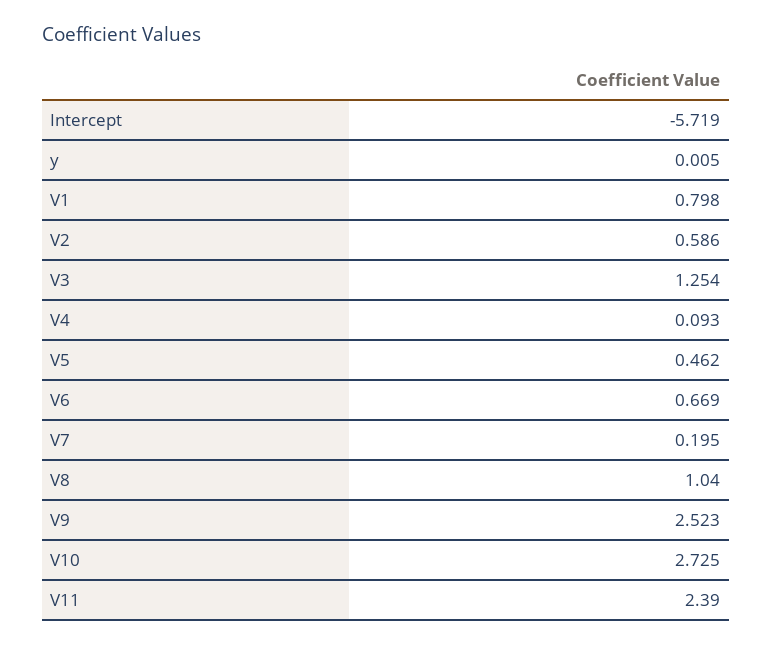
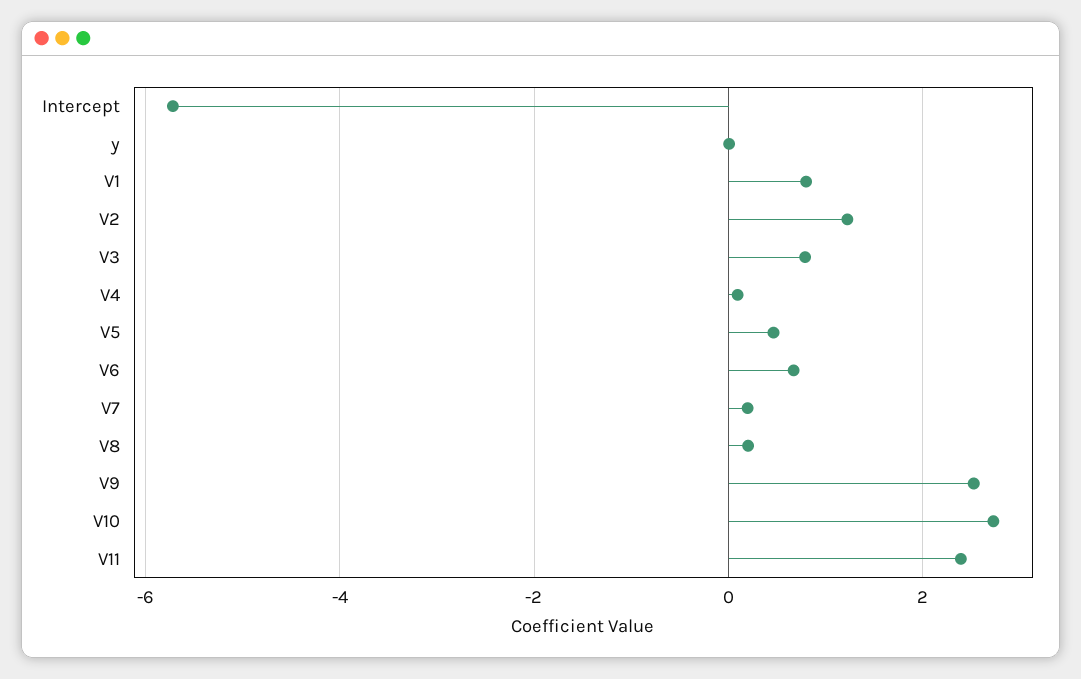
  {
    "Intercept": -5.719,
    "y": 0.005,
    "V1": 0.798,
-   "V2": 0.586,
+   "V2": 1.2,
-   "V3": 1.254,
+   "V3": 0.8,
    "V4": 0.093,
    "V5": 0.462,
    "V6": 0.669,
    "V7": 0.195,
-   "V8": 1.04,
+   "V8": 0.2,
    "V9": 2.523,
    "V10": 2.725,
    "V11": 2.39
  }

